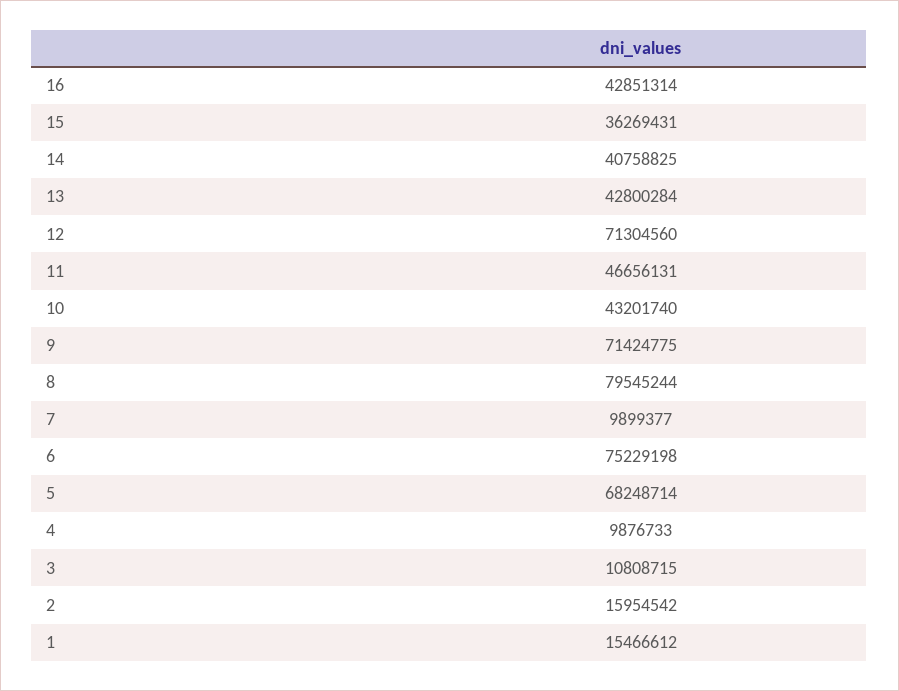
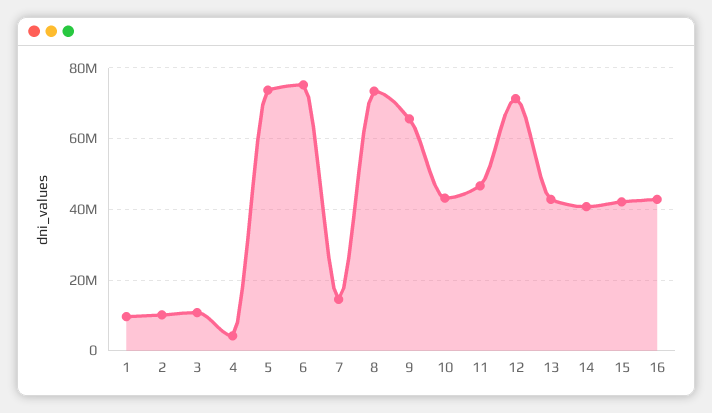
  {
    "16": 42851314,
-   "15": 36269431,
+   "15": 42000000,
    "14": 40758825,
    "13": 42800284,
    "12": 71304560,
    "11": 46656131,
    "10": 43201740,
-   "9": 71424775,
+   "9": 66000000,
-   "8": 79545244,
+   "8": 74000000,
-   "7": 9899377,
+   "7": 14000000,
    "6": 75229198,
-   "5": 68248714,
+   "5": 74000000,
-   "4": 9876733,
+   "4": 4000000,
    "3": 10808715,
-   "2": 15954542,
+   "2": 10000000,
-   "1": 15466612
+   "1": 10000000
  }

